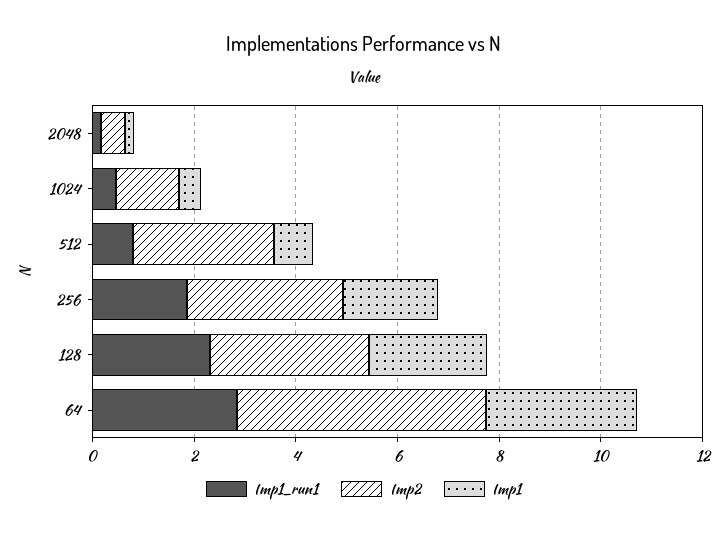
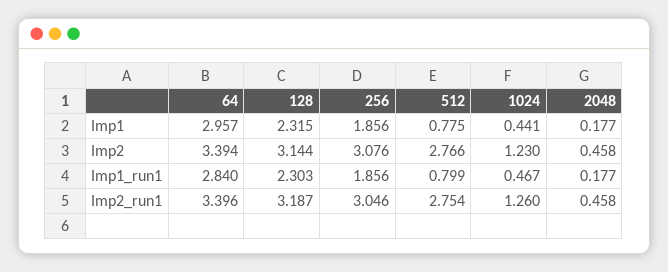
  {
    "Imp1_run1": {
      "2048": 0.177,
      "1024": 0.467,
      "512": 0.799,
      "256": 1.856,
      "128": 2.303,
      "64": 2.84
    },
    "Imp2": {
      "2048": 0.458,
      "1024": 1.23,
      "512": 2.766,
      "256": 3.076,
      "128": 3.144,
-     "64": 5
+     "64": 3.394
    },
    "Imp1": {
      "2048": 0.177,
      "1024": 0.441,
      "512": 0.775,
      "256": 1.856,
      "128": 2.315,
      "64": 2.957
-   }
+   },
+   "Imp2_run1": {
+     "64": 3.396,
+     "128": 3.187,
+     "256": 3.046,
+     "512": 2.754,
+     "1024": 1.26,
+     "2048": 0.458
+   }
  }

